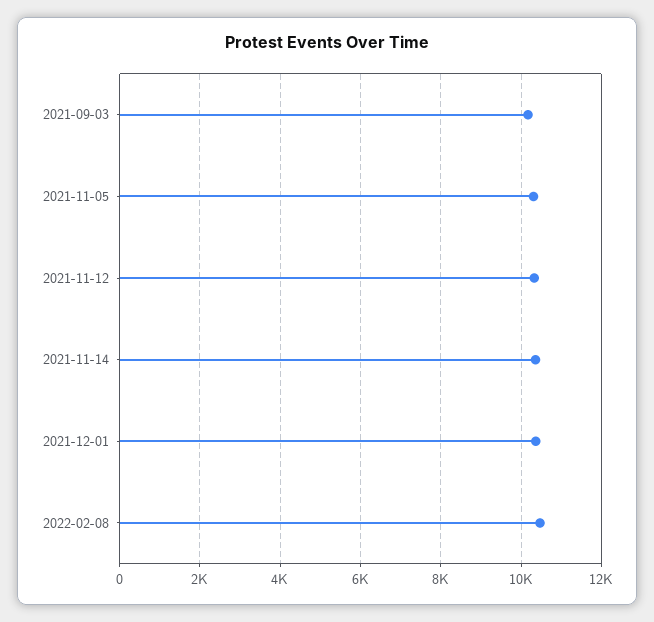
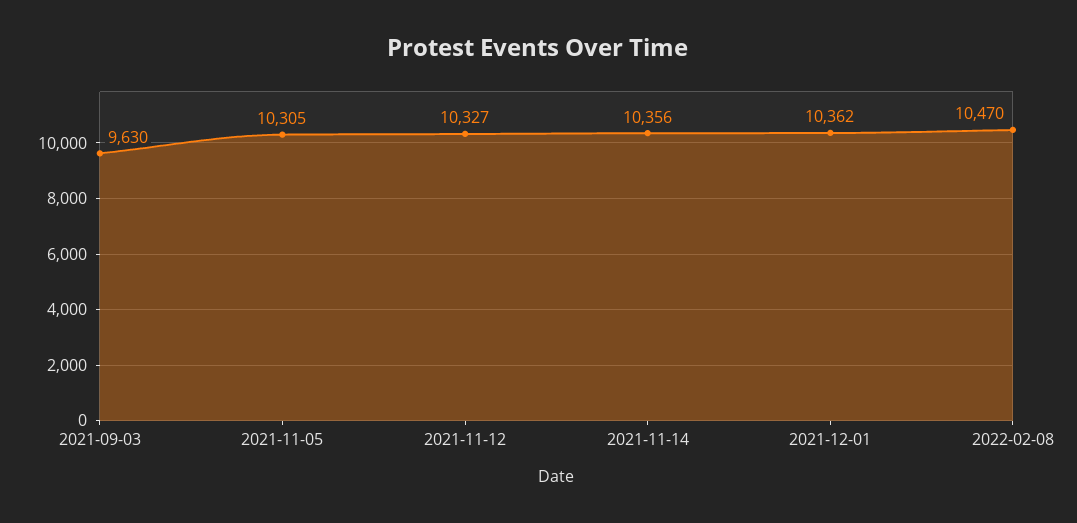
  {
-   "2021-09-03": 10200,
+   "2021-09-03": 9630,
    "2021-11-05": 10305,
    "2021-11-12": 10327,
    "2021-11-14": 10356,
    "2021-12-01": 10362,
    "2022-02-08": 10470
  }

